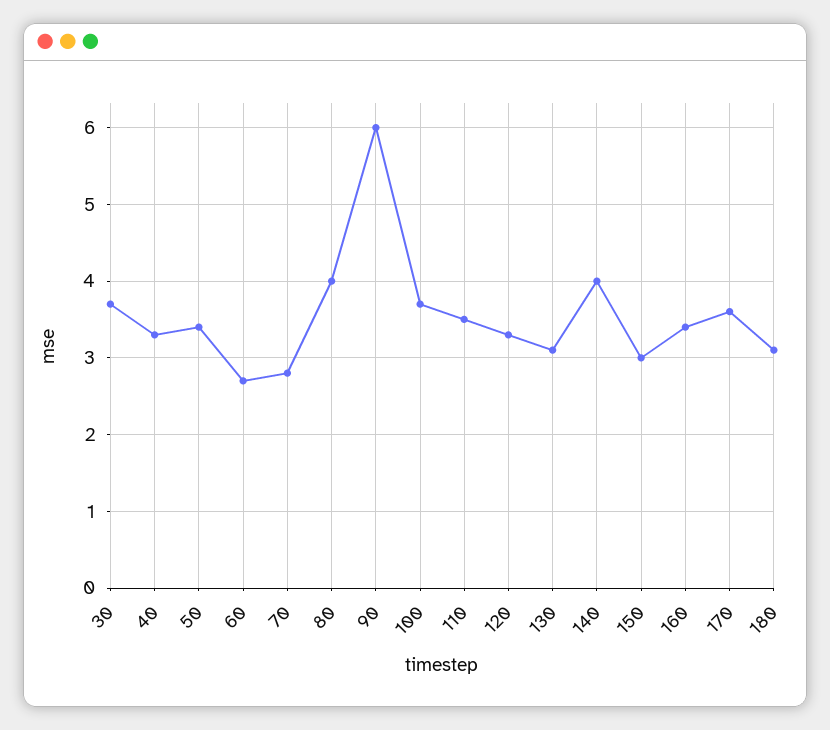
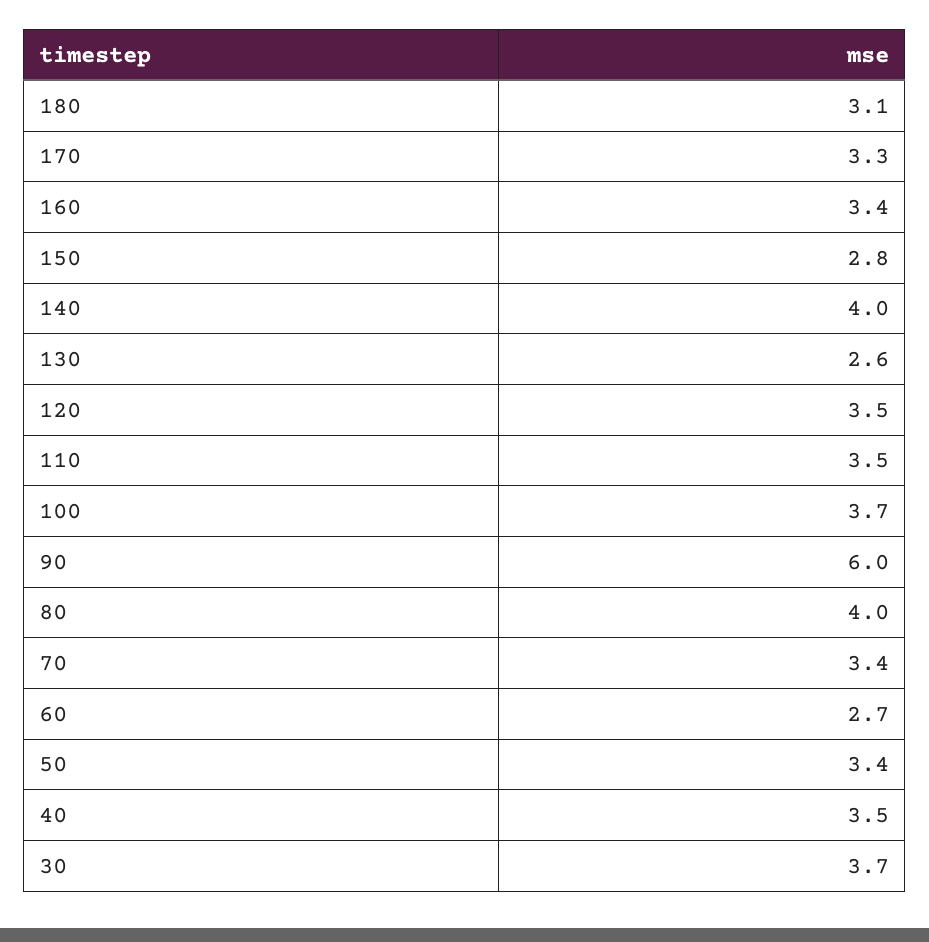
  {
    "30": 3.7,
-   "40": 3.3,
+   "40": 3.5,
    "50": 3.4,
    "60": 2.7,
-   "70": 2.8,
+   "70": 3.4,
    "80": 4,
    "90": 6,
    "100": 3.7,
    "110": 3.5,
-   "120": 3.3,
+   "120": 3.5,
-   "130": 3.1,
+   "130": 2.6,
    "140": 4,
-   "150": 3,
+   "150": 2.8,
    "160": 3.4,
-   "170": 3.6,
+   "170": 3.3,
    "180": 3.1
  }

